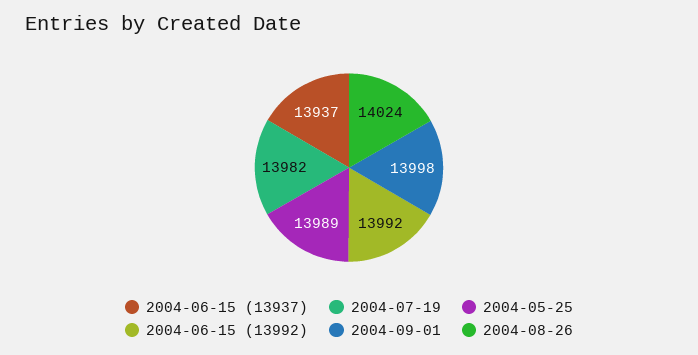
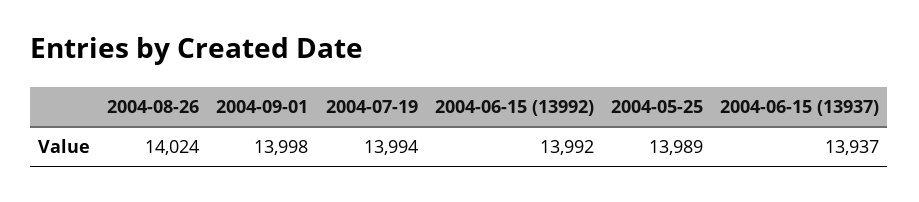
  {
    "2004-06-15 (13937)": 13937,
-   "2004-07-19": 13982,
+   "2004-07-19": 13994,
    "2004-05-25": 13989,
    "2004-06-15 (13992)": 13992,
    "2004-09-01": 13998,
    "2004-08-26": 14024
  }

